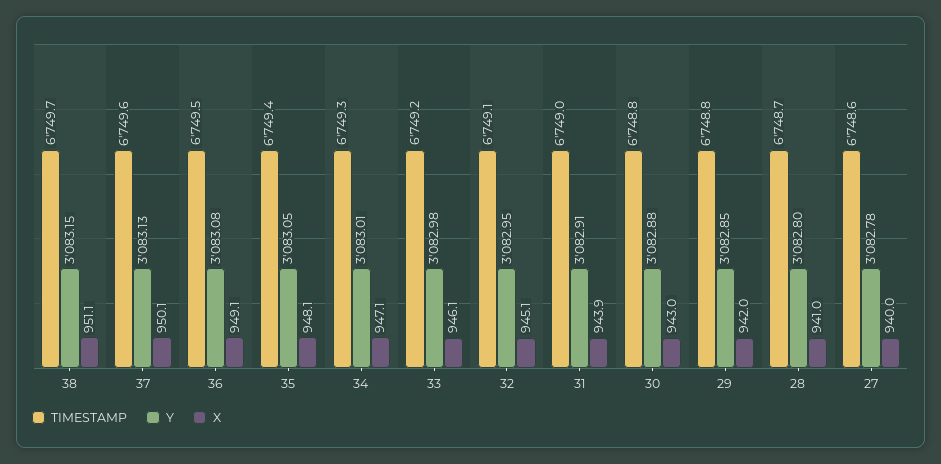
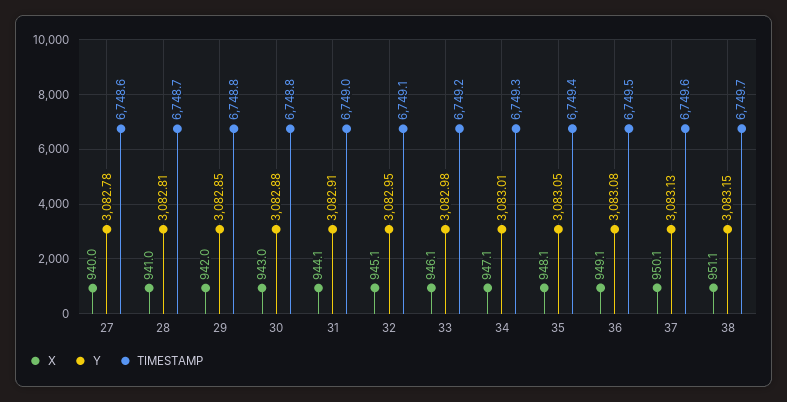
  {
    "TIMESTAMP": {
      "38": 6749.7,
      "37": 6749.6,
      "36": 6749.5,
      "35": 6749.4,
      "34": 6749.3,
      "33": 6749.2,
      "32": 6749.1,
      "31": 6749,
      "30": 6748.8,
      "29": 6748.8,
      "28": 6748.7,
      "27": 6748.6
    },
    "Y": {
      "38": 3083.15,
      "37": 3083.13,
      "36": 3083.08,
      "35": 3083.05,
      "34": 3083.01,
      "33": 3082.98,
      "32": 3082.95,
      "31": 3082.91,
      "30": 3082.88,
      "29": 3082.85,
-     "28": 3082.8,
+     "28": 3082.81,
      "27": 3082.78
    },
    "X": {
      "38": 951.1,
      "37": 950.1,
      "36": 949.1,
      "35": 948.1,
      "34": 947.1,
      "33": 946.1,
      "32": 945.1,
-     "31": 943.9,
+     "31": 944.1,
      "30": 943,
      "29": 942,
      "28": 941,
      "27": 940
    }
  }

